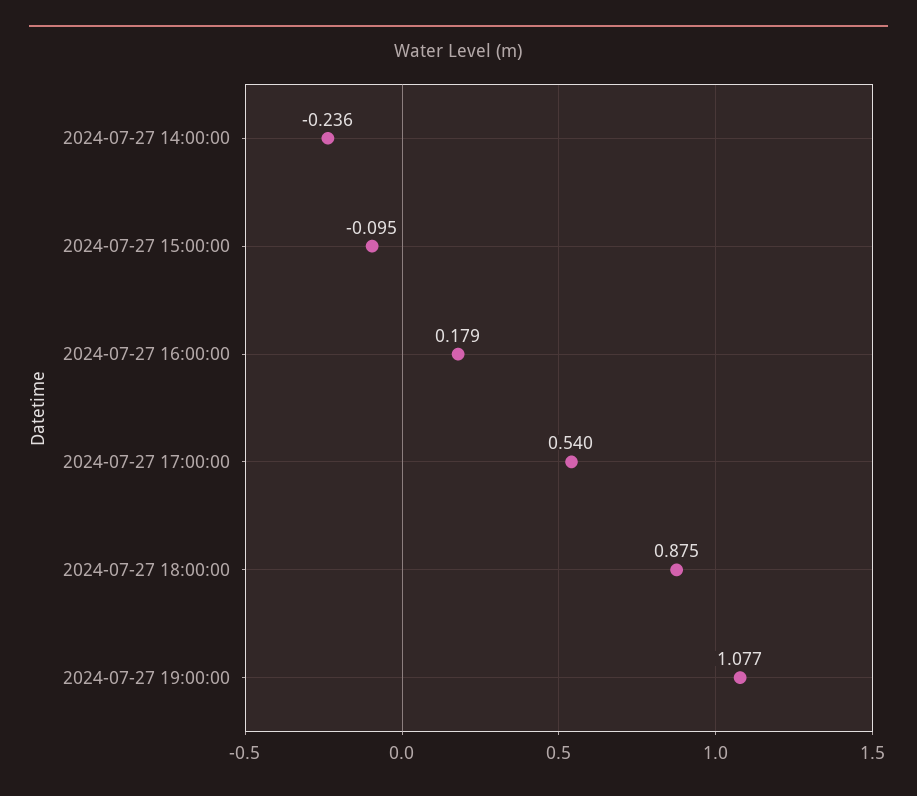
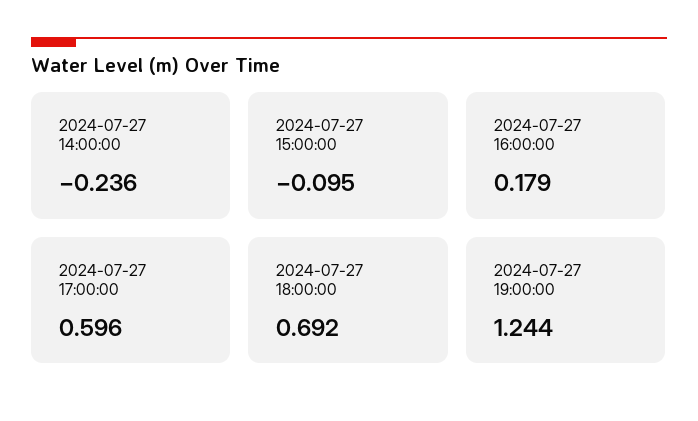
  {
    "2024-07-27 14:00:00": -0.236,
    "2024-07-27 15:00:00": -0.095,
    "2024-07-27 16:00:00": 0.179,
-   "2024-07-27 17:00:00": 0.54,
+   "2024-07-27 17:00:00": 0.596,
-   "2024-07-27 18:00:00": 0.875,
+   "2024-07-27 18:00:00": 0.692,
-   "2024-07-27 19:00:00": 1.077
+   "2024-07-27 19:00:00": 1.244
  }

